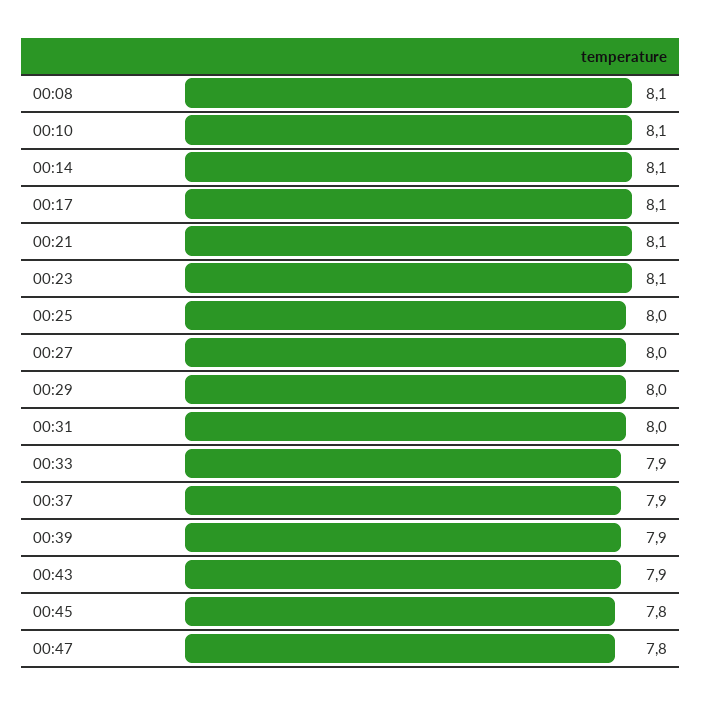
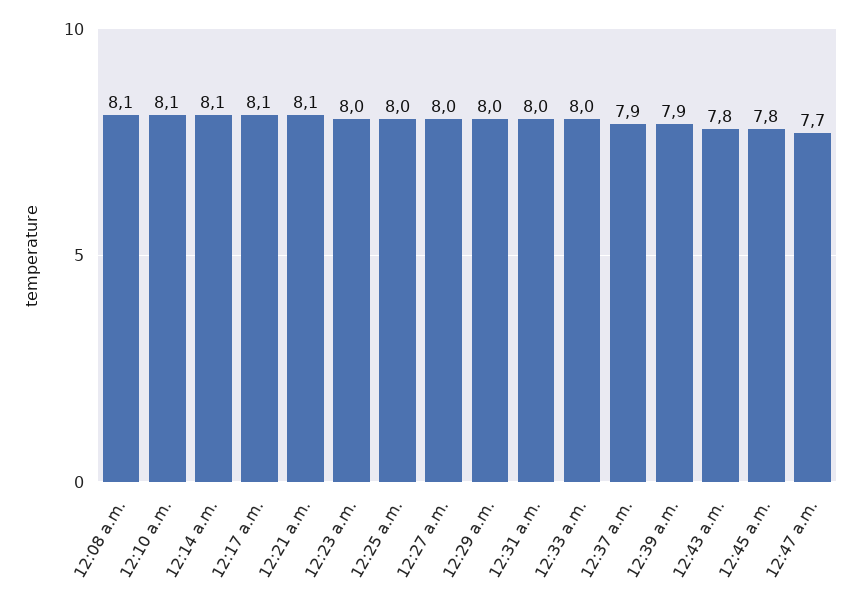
  {
    "00:08": 8.1,
    "00:10": 8.1,
    "00:14": 8.1,
    "00:17": 8.1,
    "00:21": 8.1,
-   "00:23": 8.1,
+   "00:23": 8,
    "00:25": 8,
    "00:27": 8,
    "00:29": 8,
    "00:31": 8,
-   "00:33": 7.9,
+   "00:33": 8,
    "00:37": 7.9,
    "00:39": 7.9,
-   "00:43": 7.9,
+   "00:43": 7.8,
    "00:45": 7.8,
-   "00:47": 7.8
+   "00:47": 7.7
  }

